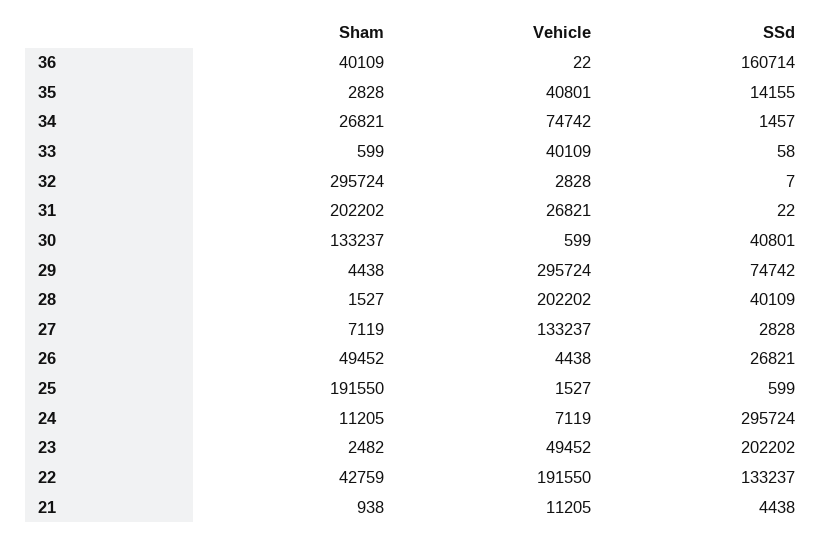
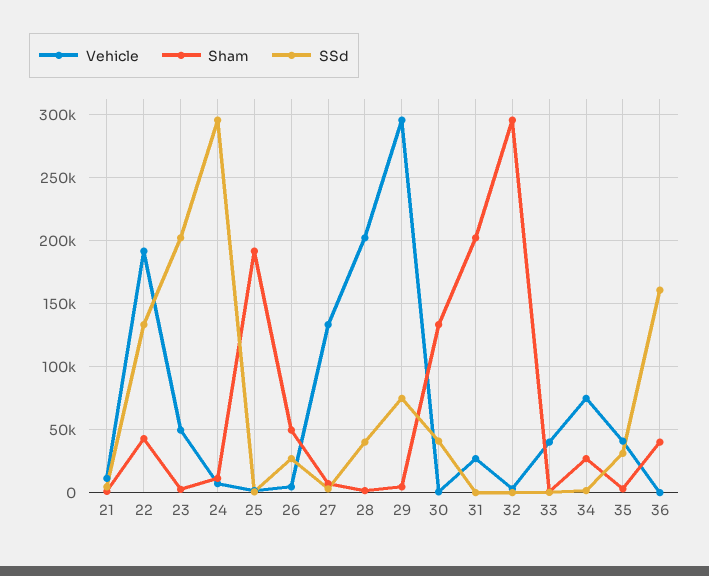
  {
    "Sham": {
      "36": 40109,
      "35": 2828,
      "34": 26821,
      "33": 599,
      "32": 295724,
      "31": 202202,
      "30": 133237,
      "29": 4438,
      "28": 1527,
      "27": 7119,
      "26": 49452,
      "25": 191550,
      "24": 11205,
      "23": 2482,
      "22": 42759,
      "21": 938
    },
    "Vehicle": {
      "36": 22,
      "35": 40801,
      "34": 74742,
      "33": 40109,
      "32": 2828,
      "31": 26821,
      "30": 599,
      "29": 295724,
      "28": 202202,
      "27": 133237,
      "26": 4438,
      "25": 1527,
      "24": 7119,
      "23": 49452,
      "22": 191550,
      "21": 11205
    },
    "SSd": {
      "36": 160714,
-     "35": 14155,
+     "35": 30000,
      "34": 1457,
      "33": 58,
      "32": 7,
      "31": 22,
      "30": 40801,
      "29": 74742,
      "28": 40109,
      "27": 2828,
      "26": 26821,
      "25": 599,
      "24": 295724,
      "23": 202202,
      "22": 133237,
      "21": 4438
    }
  }

